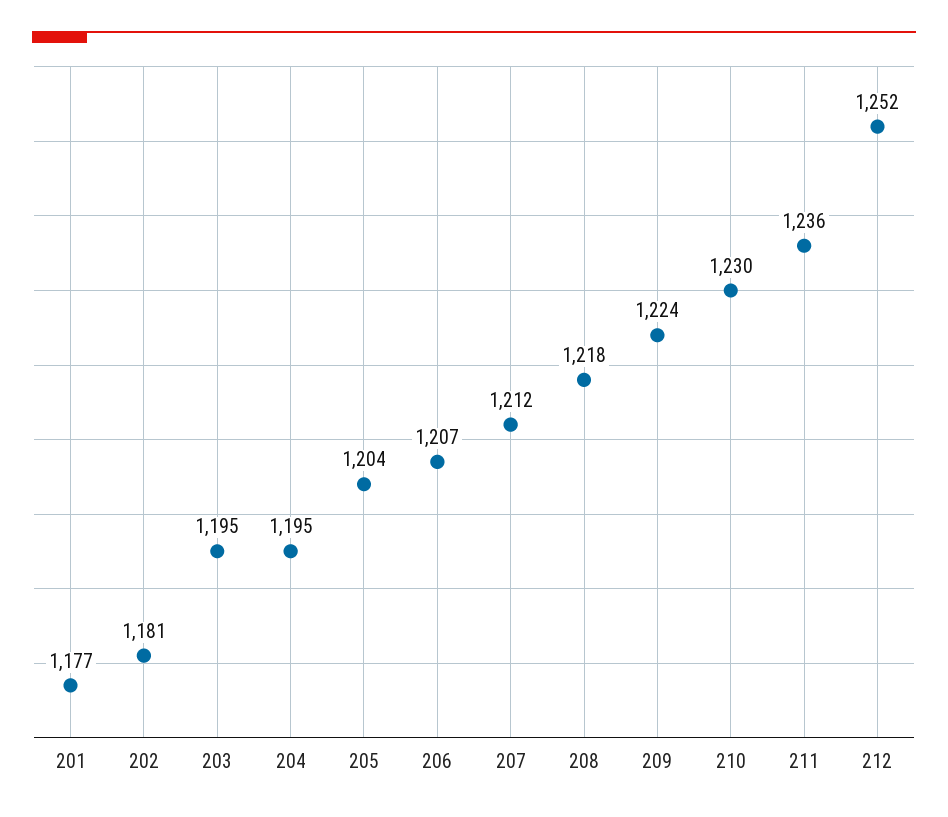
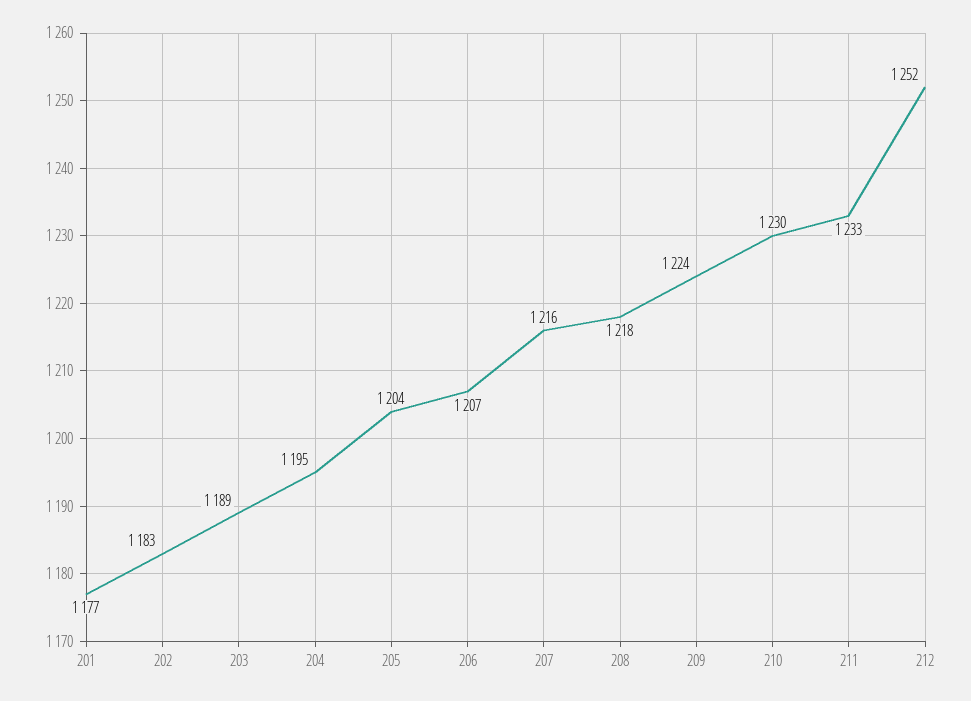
  {
    "201": 1177,
-   "202": 1181,
+   "202": 1183,
-   "203": 1195,
+   "203": 1189,
    "204": 1195,
    "205": 1204,
    "206": 1207,
-   "207": 1212,
+   "207": 1216,
    "208": 1218,
    "209": 1224,
    "210": 1230,
-   "211": 1236,
+   "211": 1233,
    "212": 1252
  }

